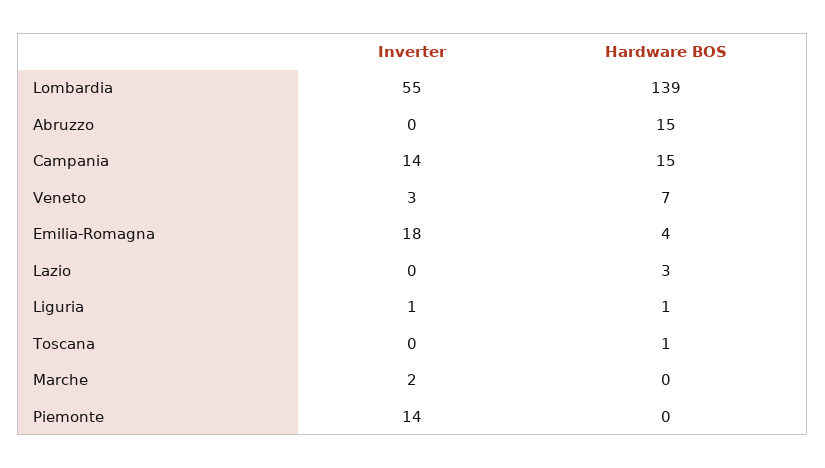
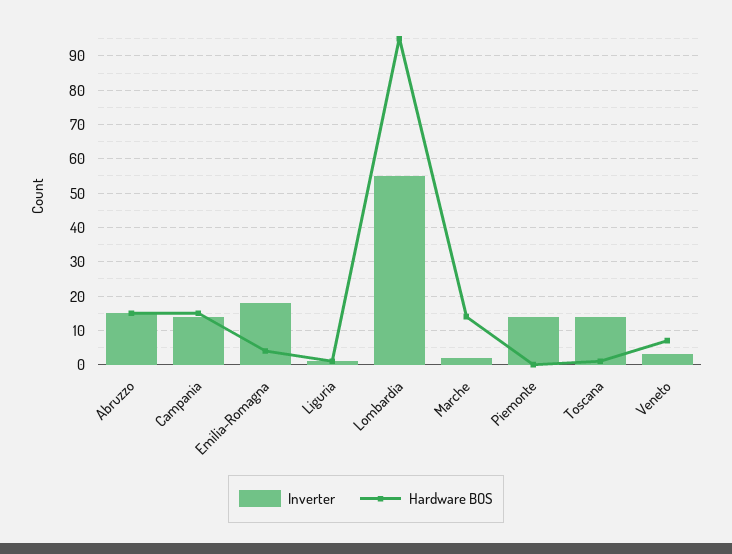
  {
    "Inverter": {
      "Lombardia": 55,
-     "Abruzzo": 0,
+     "Abruzzo": 15,
      "Campania": 14,
      "Veneto": 3,
      "Emilia-Romagna": 18,
-     "Lazio": 0,
      "Liguria": 1,
-     "Toscana": 0,
+     "Toscana": 15,
      "Marche": 2,
      "Piemonte": 14
    },
    "Hardware BOS": {
-     "Lombardia": 139,
+     "Lombardia": 95,
      "Abruzzo": 15,
      "Campania": 15,
      "Veneto": 7,
      "Emilia-Romagna": 4,
-     "Lazio": 3,
      "Liguria": 1,
      "Toscana": 1,
-     "Marche": 0,
+     "Marche": 15,
      "Piemonte": 0
    }
  }

